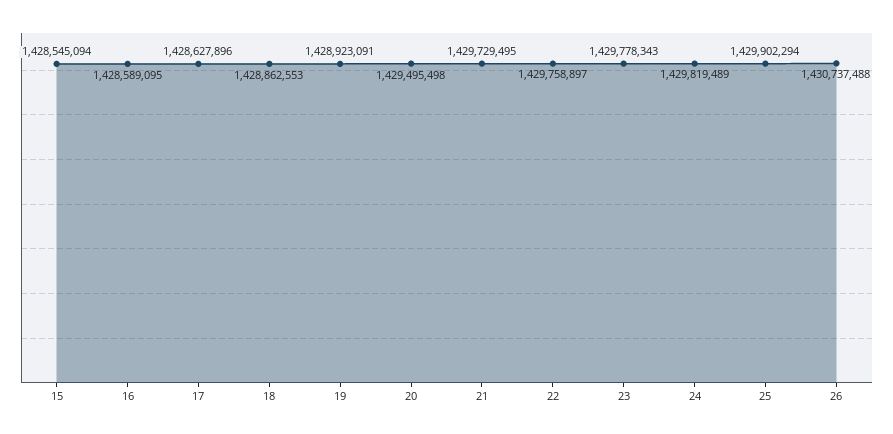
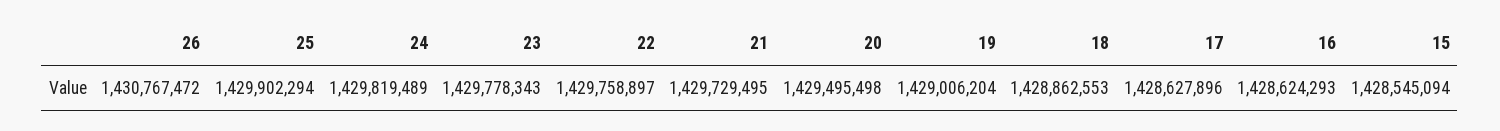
  {
    "15": 1428545094,
-   "16": 1428589095,
+   "16": 1428624293,
    "17": 1428627896,
    "18": 1428862553,
-   "19": 1428923091,
+   "19": 1429006204,
    "20": 1429495498,
    "21": 1429729495,
    "22": 1429758897,
    "23": 1429778343,
    "24": 1429819489,
    "25": 1429902294,
-   "26": 1430737488
+   "26": 1430767472
  }

